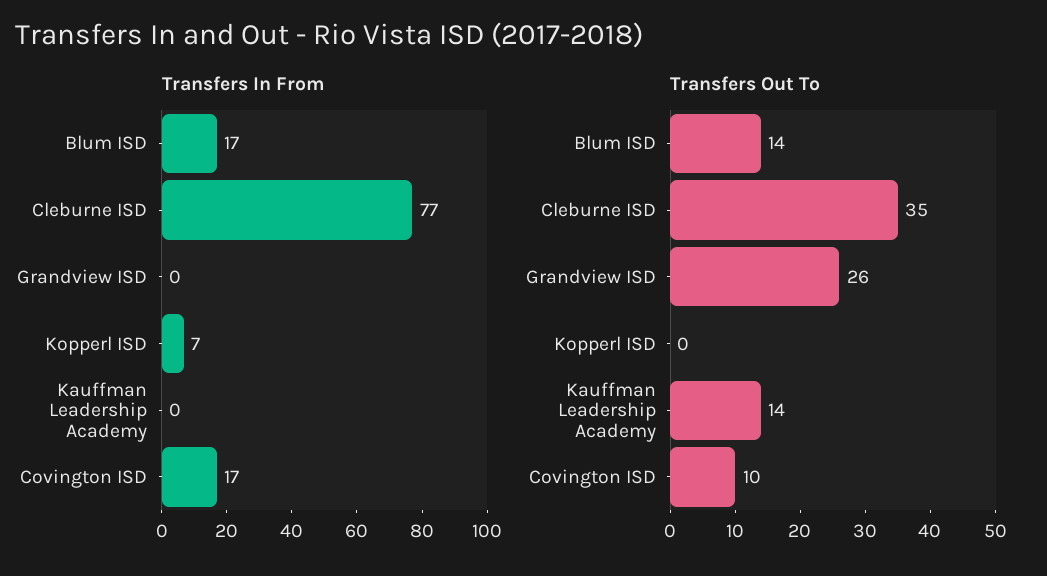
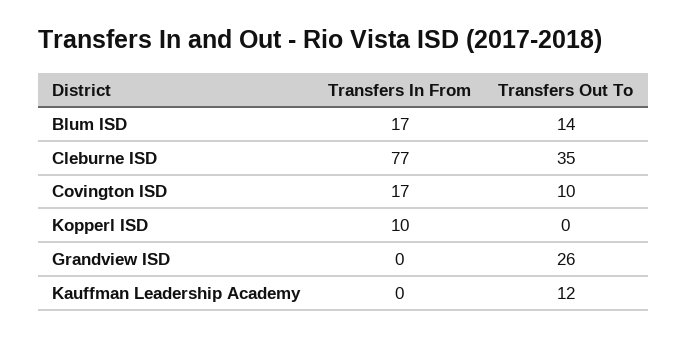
  {
    "Transfers In From": {
      "Blum ISD": 17,
      "Cleburne ISD": 77,
      "Grandview ISD": 0,
-     "Kopperl ISD": 7,
+     "Kopperl ISD": 10,
      "Kauffman Leadership Academy": 0,
      "Covington ISD": 17
    },
    "Transfers Out To": {
      "Blum ISD": 14,
      "Cleburne ISD": 35,
      "Grandview ISD": 26,
      "Kopperl ISD": 0,
-     "Kauffman Leadership Academy": 14,
+     "Kauffman Leadership Academy": 12,
      "Covington ISD": 10
    }
  }

